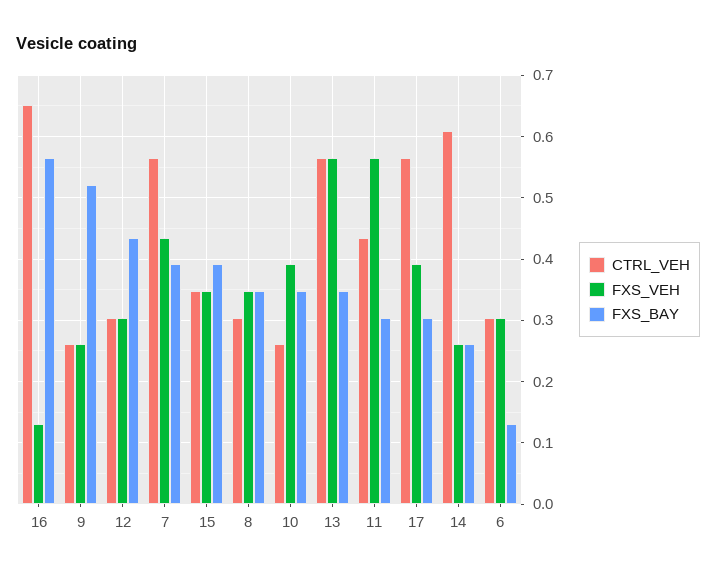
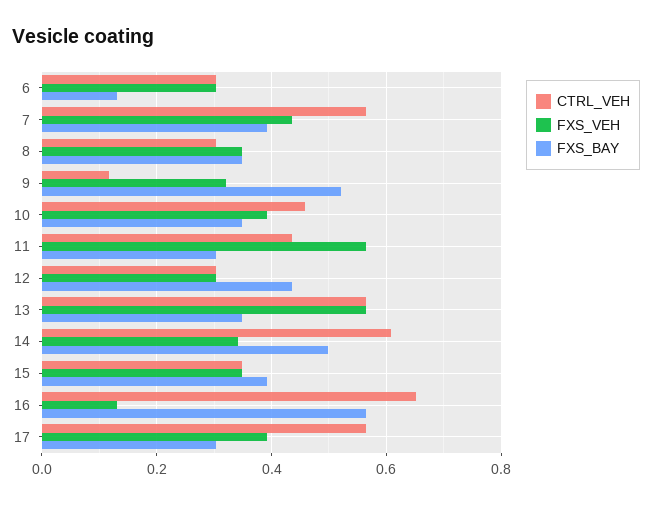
  {
    "CTRL_VEH": {
      "16": 0.65,
-     "9": 0.26,
+     "9": 0.12,
      "12": 0.3,
      "7": 0.57,
      "15": 0.35,
      "8": 0.3,
-     "10": 0.26,
+     "10": 0.46,
      "13": 0.57,
      "11": 0.43,
      "17": 0.57,
      "14": 0.61,
      "6": 0.3
    },
    "FXS_VEH": {
      "16": 0.13,
-     "9": 0.26,
+     "9": 0.32,
      "12": 0.3,
      "7": 0.43,
      "15": 0.35,
      "8": 0.35,
      "10": 0.39,
      "13": 0.57,
      "11": 0.57,
      "17": 0.39,
-     "14": 0.26,
+     "14": 0.34,
      "6": 0.3
    },
    "FXS_BAY": {
      "16": 0.57,
      "9": 0.52,
      "12": 0.43,
      "7": 0.39,
      "15": 0.39,
      "8": 0.35,
      "10": 0.35,
      "13": 0.35,
      "11": 0.3,
      "17": 0.3,
-     "14": 0.26,
+     "14": 0.5,
      "6": 0.13
    }
  }

